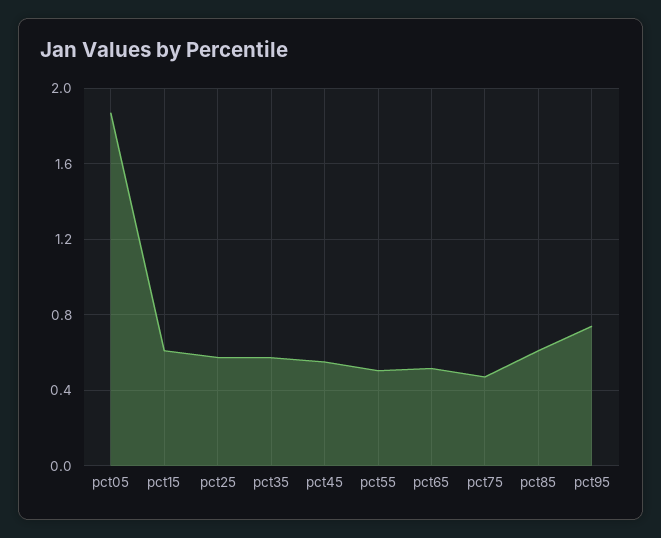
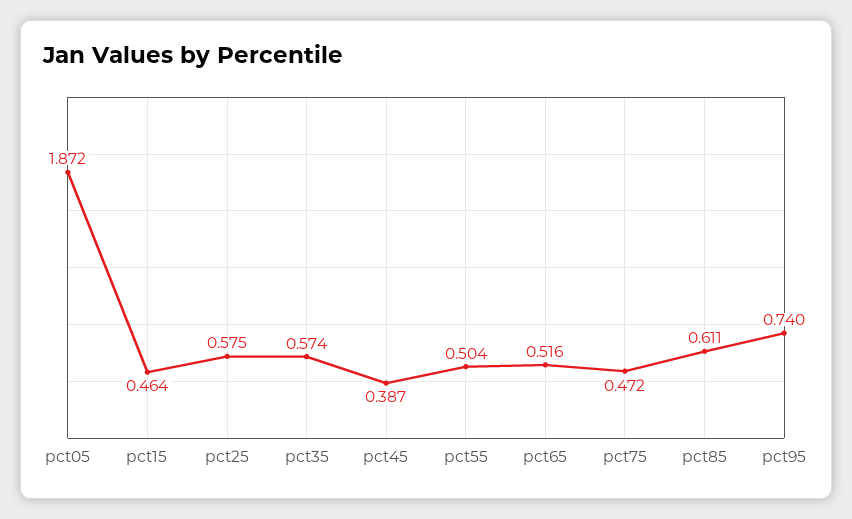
  {
    "pct05": 1.872,
-   "pct15": 0.6,
+   "pct15": 0.464,
    "pct25": 0.575,
    "pct35": 0.574,
-   "pct45": 0.55,
+   "pct45": 0.387,
    "pct55": 0.504,
    "pct65": 0.516,
    "pct75": 0.472,
    "pct85": 0.611,
    "pct95": 0.74
  }

